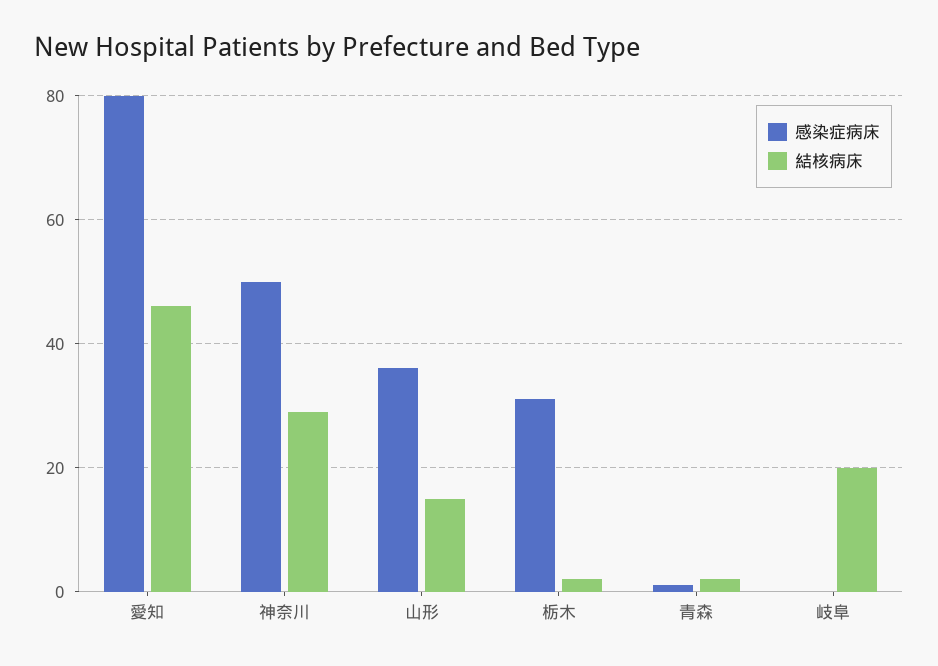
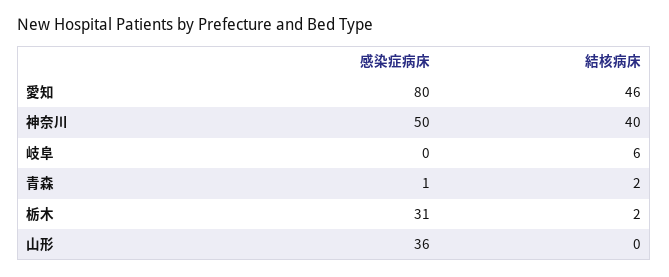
  {
    "感染症病床": {
      "愛知": 80,
      "神奈川": 50,
      "山形": 36,
      "栃木": 31,
      "青森": 1,
      "岐阜": 0
    },
    "結核病床": {
      "愛知": 46,
-     "神奈川": 30,
+     "神奈川": 40,
-     "山形": 15,
+     "山形": 0,
      "栃木": 2,
      "青森": 2,
-     "岐阜": 20
+     "岐阜": 6
    }
  }

